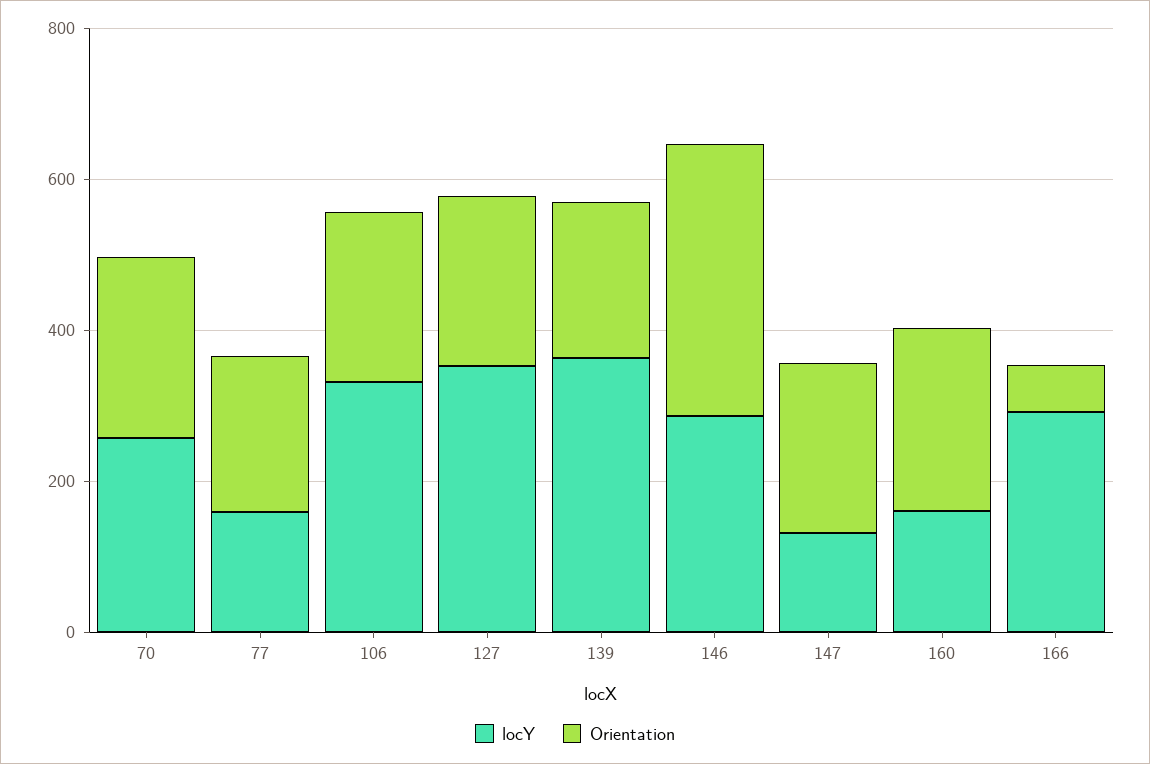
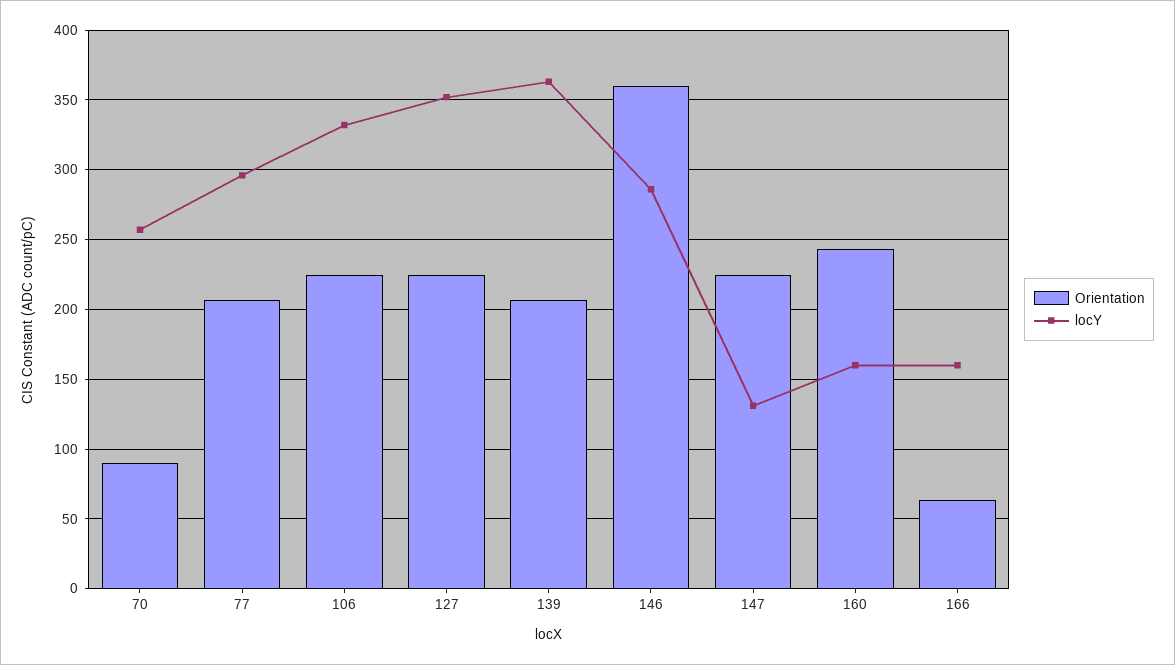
  {
    "locY": {
      "70": 255,
-     "77": 150,
+     "77": 295,
      "106": 330,
      "127": 350,
      "139": 365,
      "146": 285,
      "147": 130,
      "160": 160,
-     "166": 300
+     "166": 160
    },
    "Orientation": {
-     "70": 250,
+     "70": 90,
      "77": 205,
      "106": 225,
      "127": 225,
      "139": 205,
      "146": 360,
      "147": 225,
      "160": 245,
      "166": 65
    }
  }

